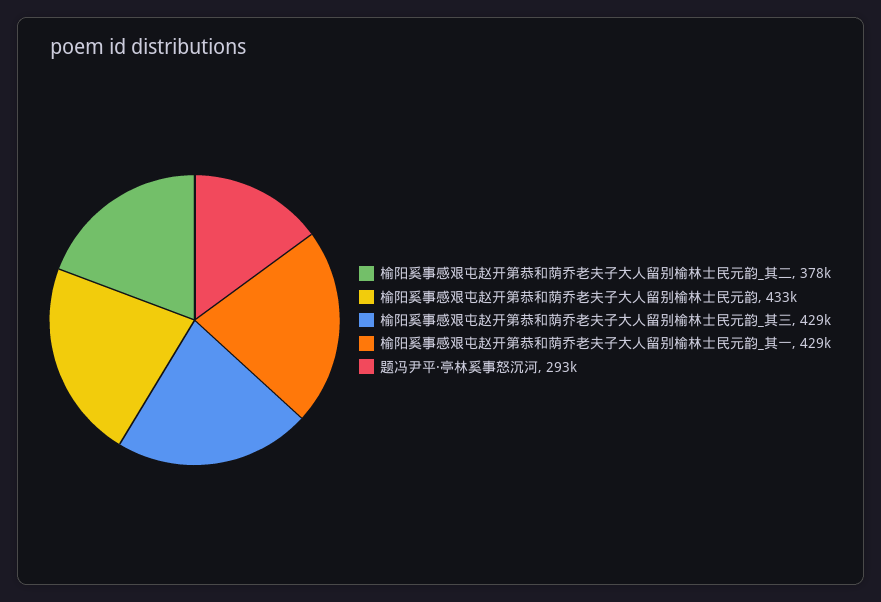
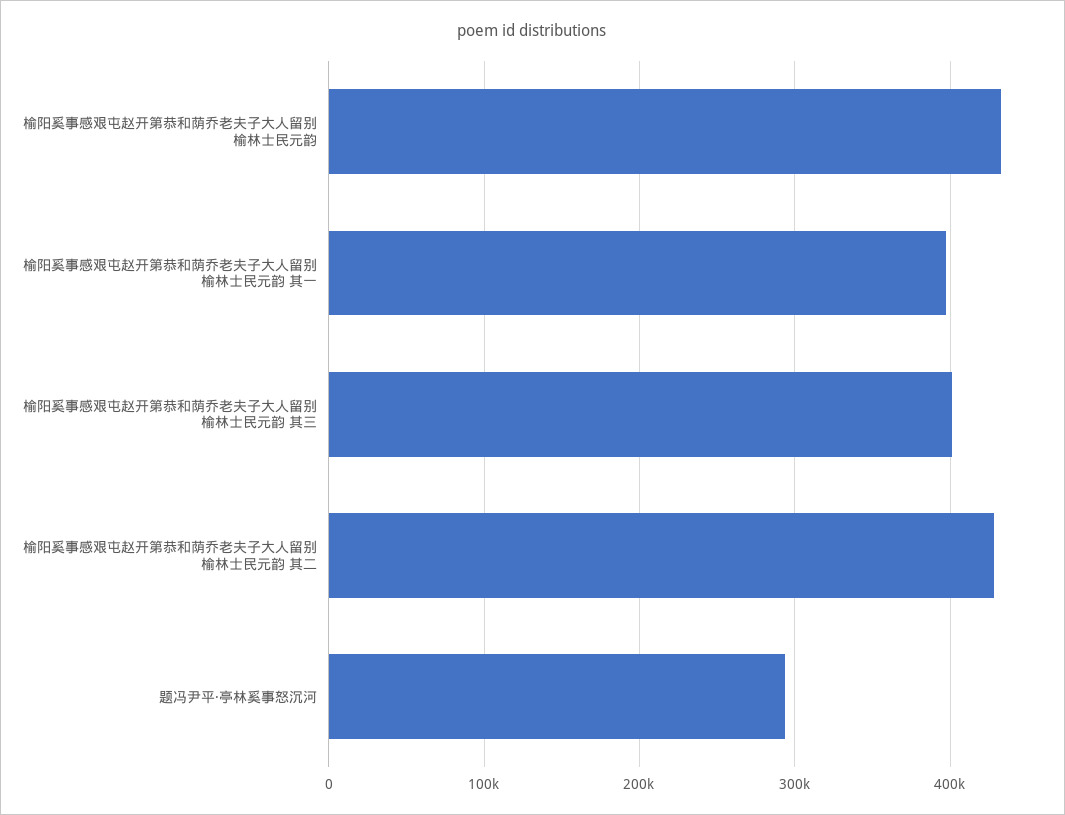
  {
-   "榆阳奚事感艰屯赵开第恭和荫乔老夫子大人留别榆林士民元韵_其二": 378000,
+   "榆阳奚事感艰屯赵开第恭和荫乔老夫子大人留别榆林士民元韵_其二": 430000,
    "榆阳奚事感艰屯赵开第恭和荫乔老夫子大人留别榆林士民元韵": 433000,
-   "榆阳奚事感艰屯赵开第恭和荫乔老夫子大人留别榆林士民元韵_其三": 429000,
+   "榆阳奚事感艰屯赵开第恭和荫乔老夫子大人留别榆林士民元韵_其三": 400000,
-   "榆阳奚事感艰屯赵开第恭和荫乔老夫子大人留别榆林士民元韵_其一": 429000,
+   "榆阳奚事感艰屯赵开第恭和荫乔老夫子大人留别榆林士民元韵_其一": 400000,
    "题冯尹平·亭林奚事怒沉河": 293000
  }

